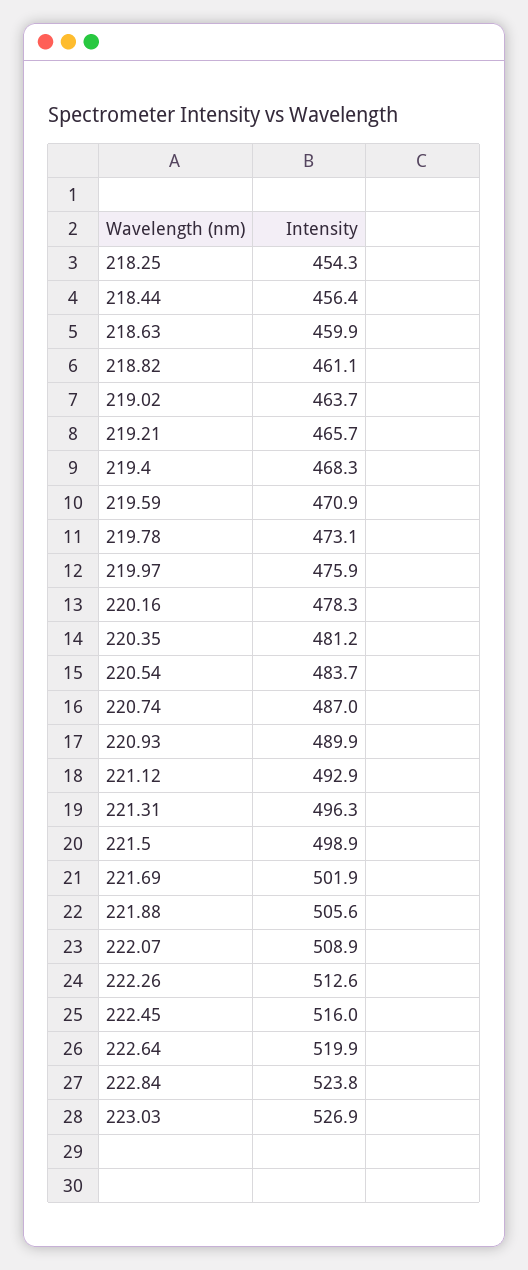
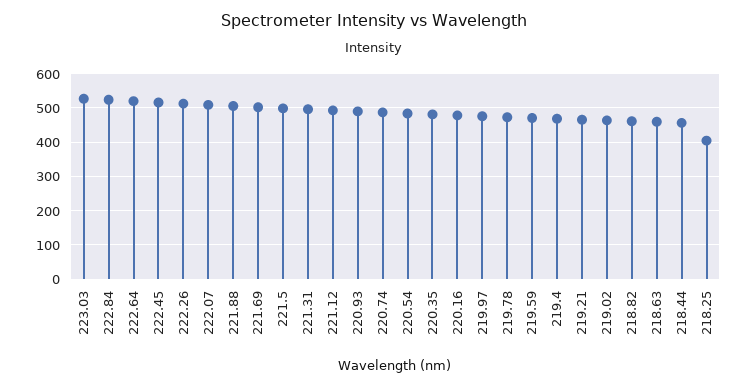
  {
-   "218.25": 454.3,
+   "218.25": 400,
    "218.44": 456.4,
    "218.63": 459.9,
    "218.82": 461.1,
    "219.02": 463.7,
    "219.21": 465.7,
    "219.4": 468.3,
    "219.59": 470.9,
    "219.78": 473.1,
    "219.97": 475.9,
    "220.16": 478.3,
    "220.35": 481.2,
    "220.54": 483.7,
    "220.74": 487,
    "220.93": 489.9,
    "221.12": 492.9,
    "221.31": 496.3,
    "221.5": 498.9,
    "221.69": 501.9,
    "221.88": 505.6,
    "222.07": 508.9,
    "222.26": 512.6,
    "222.45": 516,
    "222.64": 519.9,
    "222.84": 523.8,
    "223.03": 526.9
  }

